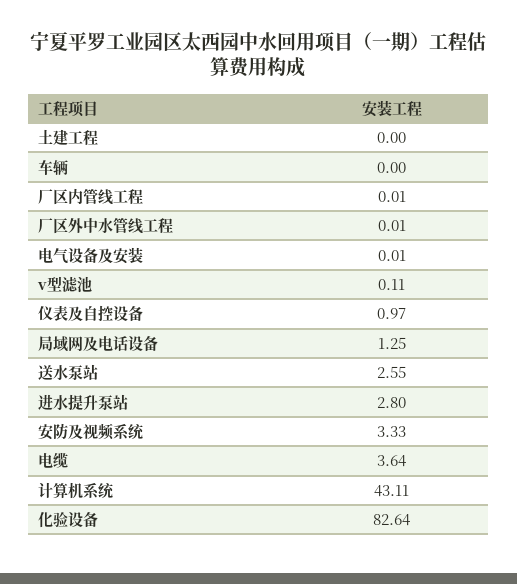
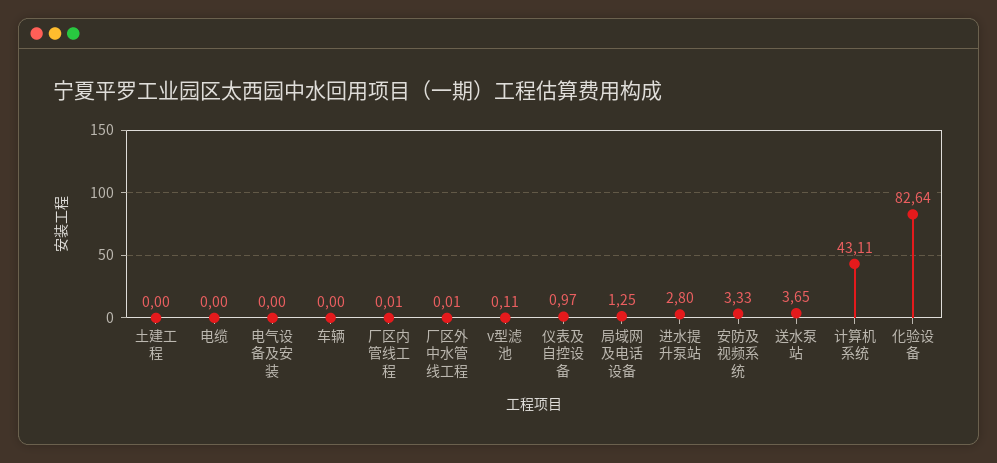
  {
    "土建工程": 0,
    "车辆": 0,
    "厂区内管线工程": 0.01,
    "厂区外中水管线工程": 0.01,
-   "电气设备及安装": 0.01,
+   "电气设备及安装": 0,
    "v型滤池": 0.11,
    "仪表及自控设备": 0.97,
    "局域网及电话设备": 1.25,
-   "送水泵站": 2.55,
+   "送水泵站": 3.65,
    "进水提升泵站": 2.8,
    "安防及视频系统": 3.33,
-   "电缆": 3.64,
+   "电缆": 0,
    "计算机系统": 43.11,
    "化验设备": 82.64
  }

